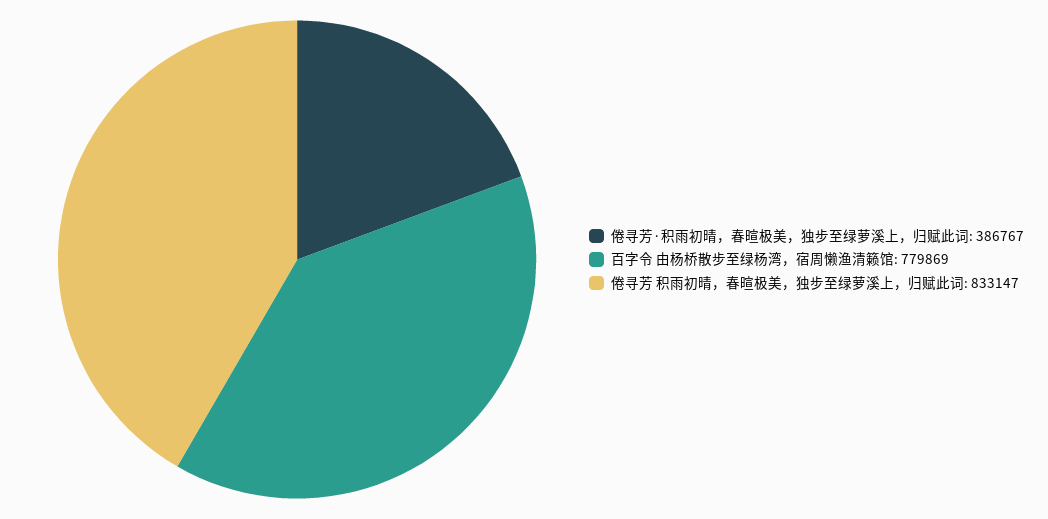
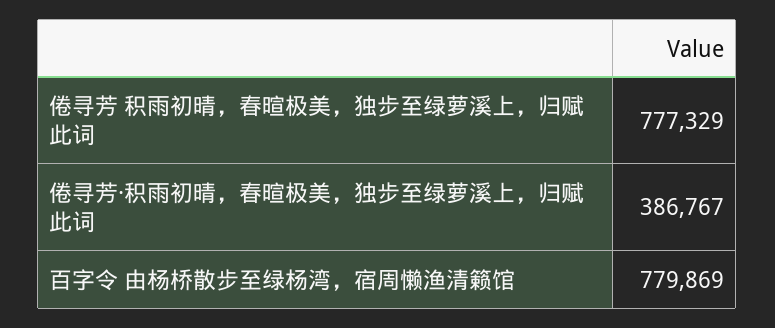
  {
    "倦寻芳·积雨初晴，春暄极美，独步至绿萝溪上，归赋此词": 386767,
    "百字令 由杨桥散步至绿杨湾，宿周懒渔清籁馆": 779869,
-   "倦寻芳 积雨初晴，春暄极美，独步至绿萝溪上，归赋此词": 833147
+   "倦寻芳 积雨初晴，春暄极美，独步至绿萝溪上，归赋此词": 777329
  }

